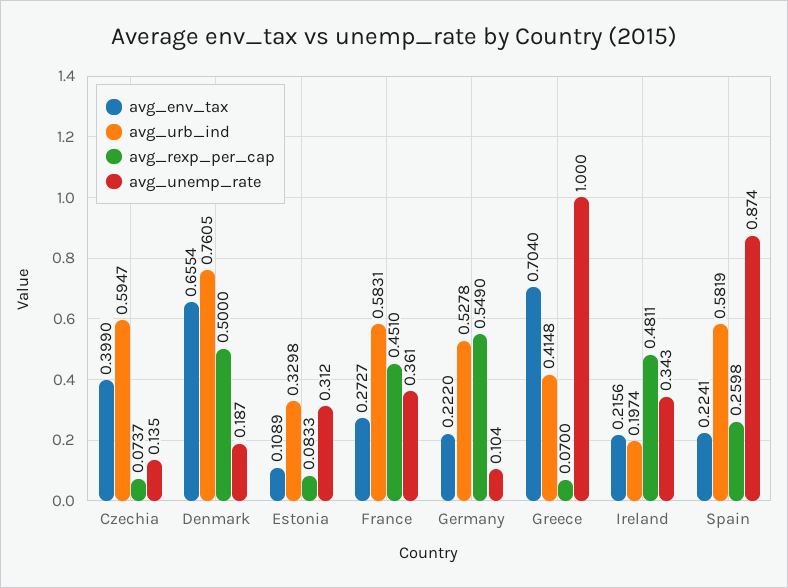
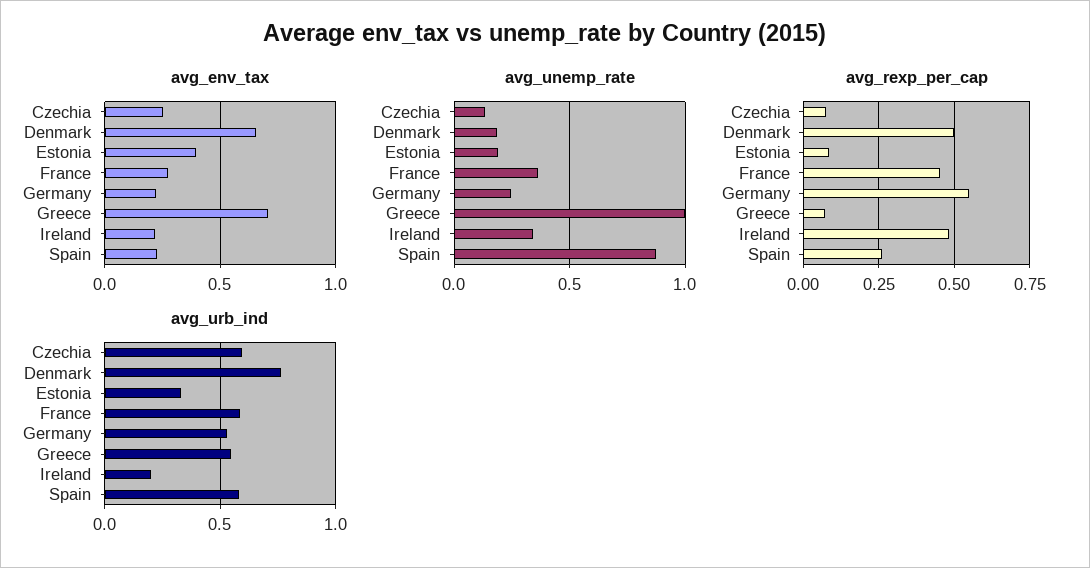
  {
    "avg_env_tax": {
-     "Czechia": 0.399,
+     "Czechia": 0.25,
      "Denmark": 0.6554,
-     "Estonia": 0.1089,
+     "Estonia": 0.4,
      "France": 0.2727,
      "Germany": 0.222,
      "Greece": 0.704,
      "Ireland": 0.2156,
      "Spain": 0.2241
    },
    "avg_urb_ind": {
      "Czechia": 0.5947,
      "Denmark": 0.7605,
      "Estonia": 0.3298,
      "France": 0.5831,
      "Germany": 0.5278,
-     "Greece": 0.4148,
+     "Greece": 0.55,
      "Ireland": 0.1974,
      "Spain": 0.5819
    },
    "avg_rexp_per_cap": {
      "Czechia": 0.0737,
      "Denmark": 0.5,
      "Estonia": 0.0833,
      "France": 0.451,
      "Germany": 0.549,
      "Greece": 0.07,
      "Ireland": 0.4811,
      "Spain": 0.2598
    },
    "avg_unemp_rate": {
      "Czechia": 0.135,
      "Denmark": 0.187,
-     "Estonia": 0.312,
+     "Estonia": 0.2,
      "France": 0.361,
-     "Germany": 0.104,
+     "Germany": 0.25,
      "Greece": 1,
      "Ireland": 0.343,
      "Spain": 0.874
    }
  }

